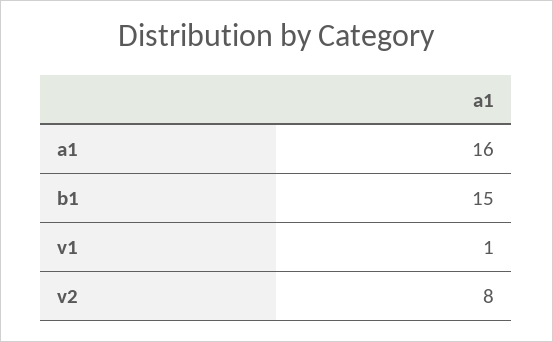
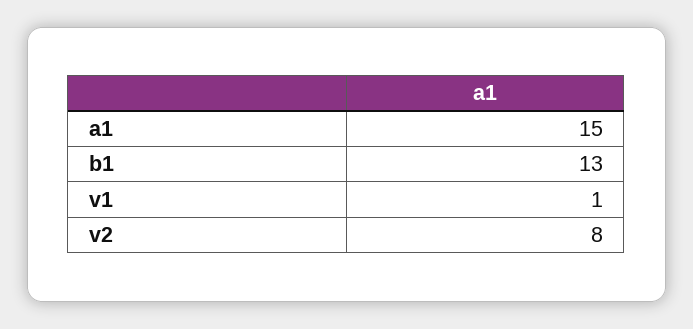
  {
-   "a1": 16,
+   "a1": 15,
-   "b1": 15,
+   "b1": 13,
    "v1": 1,
    "v2": 8
  }

